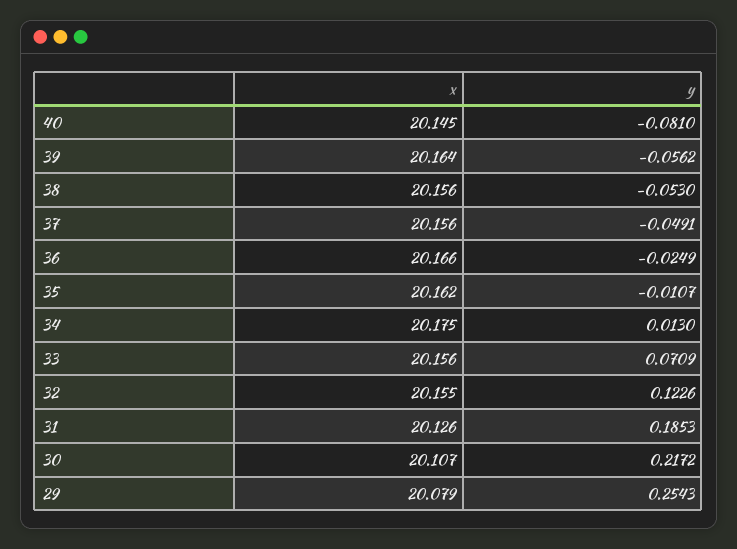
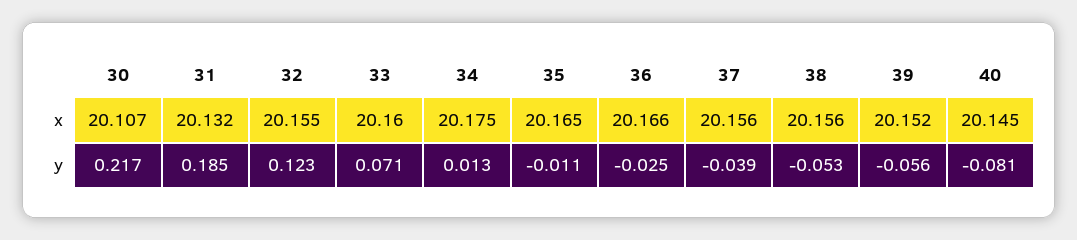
  {
    "x": {
      "40": 20.145,
-     "39": 20.164,
+     "39": 20.152,
      "38": 20.156,
      "37": 20.156,
      "36": 20.166,
-     "35": 20.162,
+     "35": 20.165,
      "34": 20.175,
-     "33": 20.156,
+     "33": 20.16,
      "32": 20.155,
-     "31": 20.126,
+     "31": 20.132,
-     "30": 20.107,
+     "30": 20.107
-     "29": 20.079
    },
    "y": {
      "40": -0.081,
      "39": -0.0562,
      "38": -0.053,
-     "37": -0.0491,
+     "37": -0.039,
      "36": -0.0249,
      "35": -0.0107,
      "34": 0.013,
      "33": 0.0709,
      "32": 0.1226,
      "31": 0.1853,
-     "30": 0.2172,
+     "30": 0.2172
-     "29": 0.2543
    }
  }

